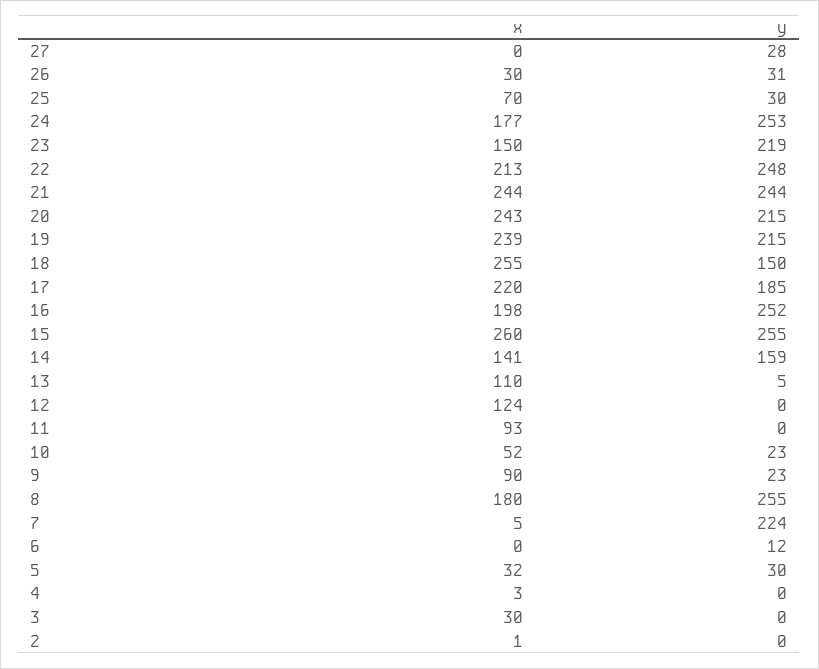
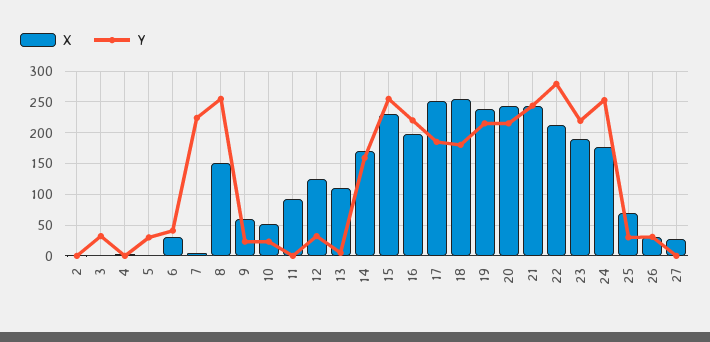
  {
    "x": {
-     "27": 0,
+     "27": 30,
      "26": 30,
      "25": 70,
      "24": 177,
-     "23": 150,
+     "23": 190,
      "22": 213,
      "21": 244,
      "20": 243,
      "19": 239,
      "18": 255,
-     "17": 220,
+     "17": 250,
      "16": 198,
-     "15": 260,
+     "15": 230,
-     "14": 141,
+     "14": 170,
      "13": 110,
      "12": 124,
      "11": 93,
      "10": 52,
-     "9": 90,
+     "9": 60,
-     "8": 180,
+     "8": 150,
      "7": 5,
-     "6": 0,
+     "6": 30,
-     "5": 32,
+     "5": 0,
      "4": 3,
-     "3": 30,
+     "3": 0,
      "2": 1
    },
    "y": {
-     "27": 28,
+     "27": 0,
      "26": 31,
      "25": 30,
      "24": 253,
      "23": 219,
-     "22": 248,
+     "22": 280,
      "21": 244,
      "20": 215,
      "19": 215,
-     "18": 150,
+     "18": 180,
      "17": 185,
-     "16": 252,
+     "16": 220,
      "15": 255,
      "14": 159,
      "13": 5,
-     "12": 0,
+     "12": 30,
      "11": 0,
      "10": 23,
      "9": 23,
      "8": 255,
      "7": 224,
-     "6": 12,
+     "6": 40,
      "5": 30,
      "4": 0,
-     "3": 0,
+     "3": 30,
      "2": 0
    }
  }

